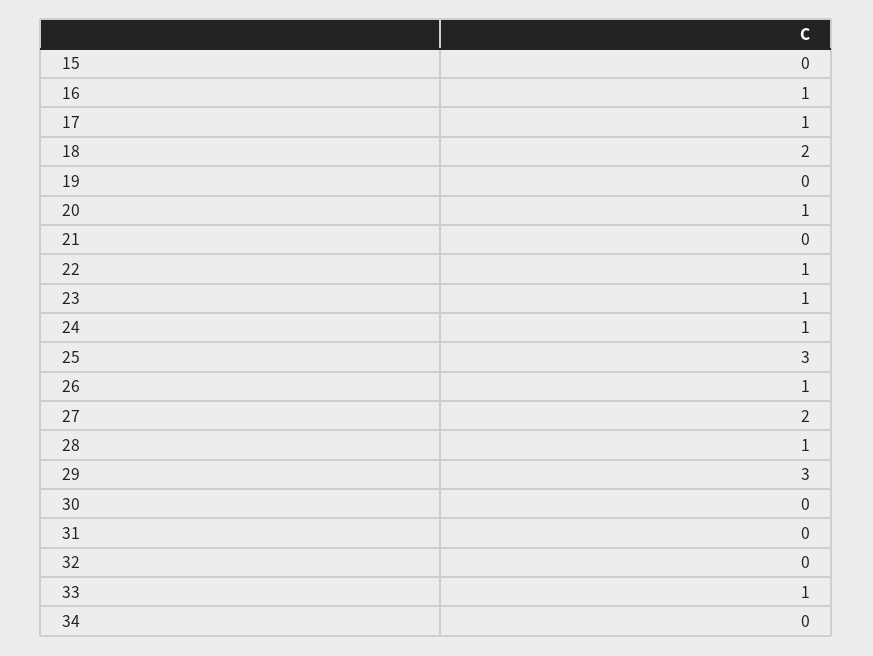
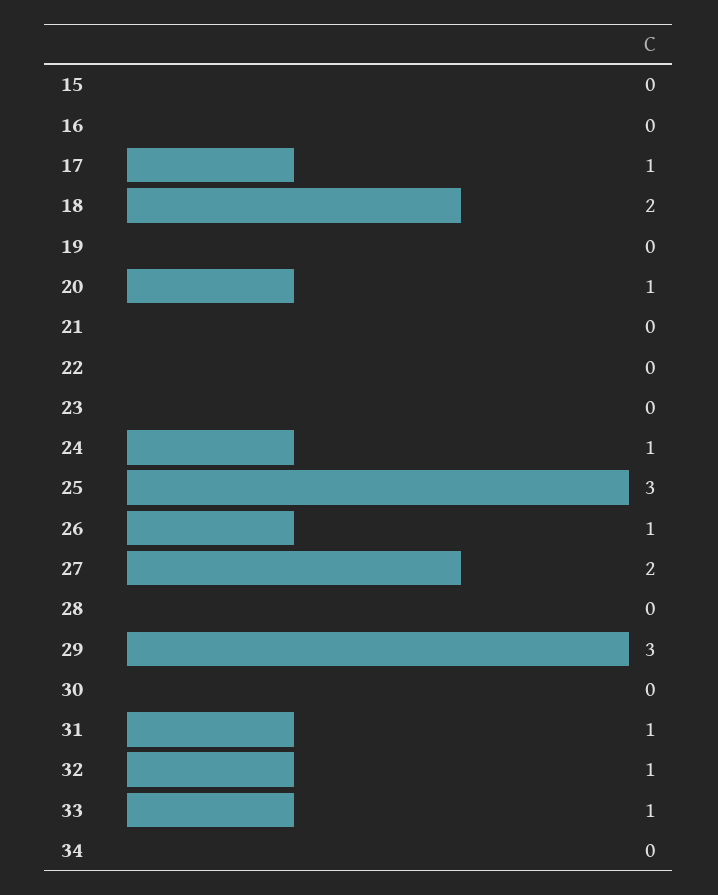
  {
    "15": 0,
-   "16": 1,
+   "16": 0,
    "17": 1,
    "18": 2,
    "19": 0,
    "20": 1,
    "21": 0,
-   "22": 1,
+   "22": 0,
-   "23": 1,
+   "23": 0,
    "24": 1,
    "25": 3,
    "26": 1,
    "27": 2,
-   "28": 1,
+   "28": 0,
    "29": 3,
    "30": 0,
-   "31": 0,
+   "31": 1,
-   "32": 0,
+   "32": 1,
    "33": 1,
    "34": 0
  }

